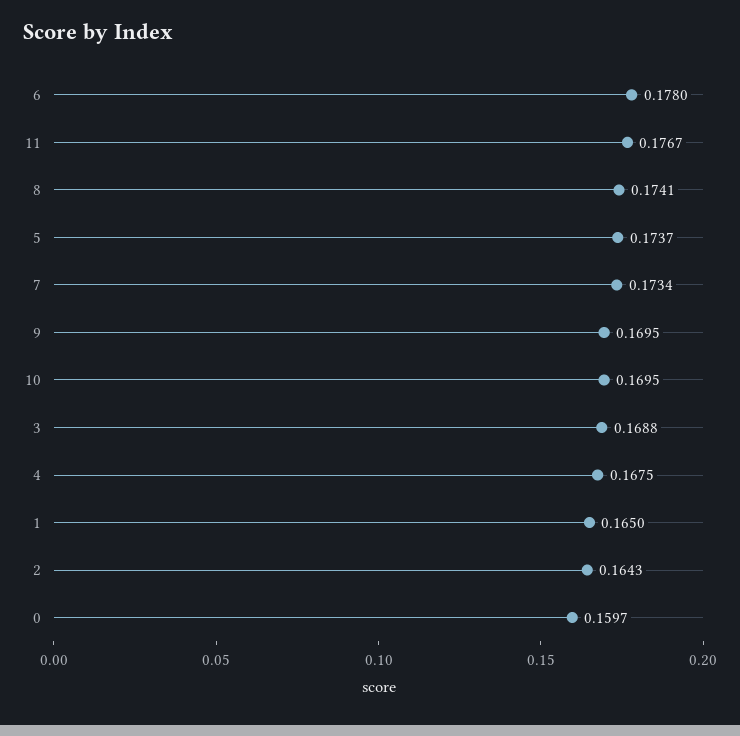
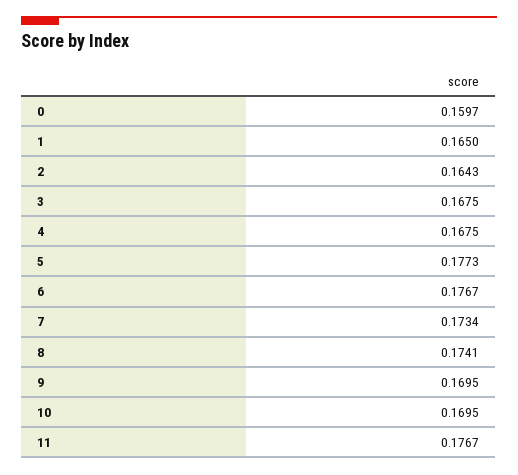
  {
-   "6": 0.178,
+   "6": 0.1767,
    "11": 0.1767,
    "8": 0.1741,
-   "5": 0.1737,
+   "5": 0.1773,
    "7": 0.1734,
    "9": 0.1695,
    "10": 0.1695,
-   "3": 0.1688,
+   "3": 0.1675,
    "4": 0.1675,
    "1": 0.165,
    "2": 0.1643,
    "0": 0.1597
  }

